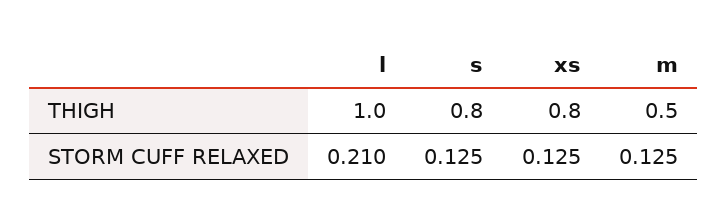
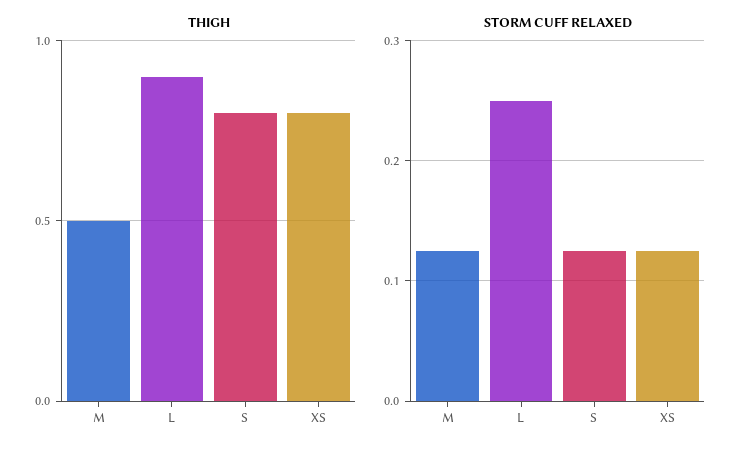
  {
    "THIGH": {
-     "l": 1,
+     "l": 0.9,
      "s": 0.8,
      "xs": 0.8,
      "m": 0.5
    },
    "STORM CUFF RELAXED": {
-     "l": 0.21,
+     "l": 0.25,
      "s": 0.125,
      "xs": 0.125,
      "m": 0.125
    }
  }

